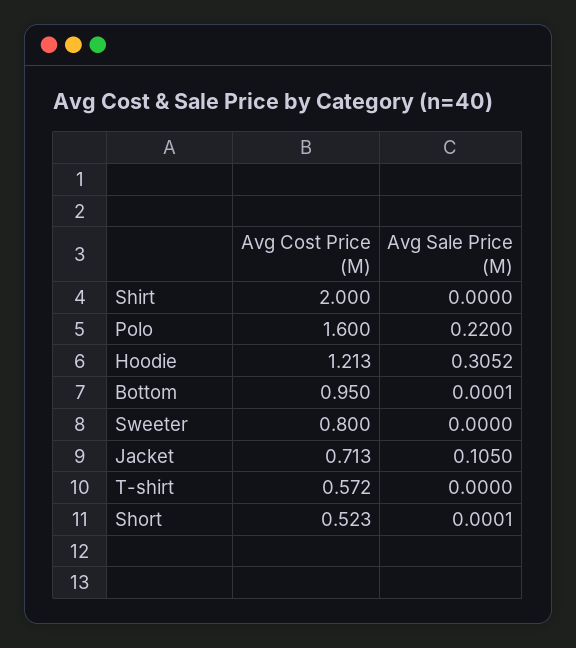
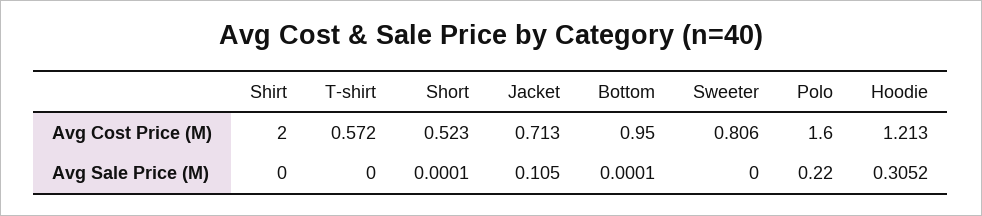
  {
    "Avg Cost Price (M)": {
      "Shirt": 2,
      "Polo": 1.6,
      "Hoodie": 1.213,
      "Bottom": 0.95,
-     "Sweeter": 0.8,
+     "Sweeter": 0.806,
      "Jacket": 0.713,
      "T-shirt": 0.572,
      "Short": 0.523
    },
    "Avg Sale Price (M)": {
      "Shirt": 0,
      "Polo": 0.22,
      "Hoodie": 0.3052,
      "Bottom": 0.0001,
      "Sweeter": 0,
      "Jacket": 0.105,
      "T-shirt": 0,
      "Short": 0.0001
    }
  }

